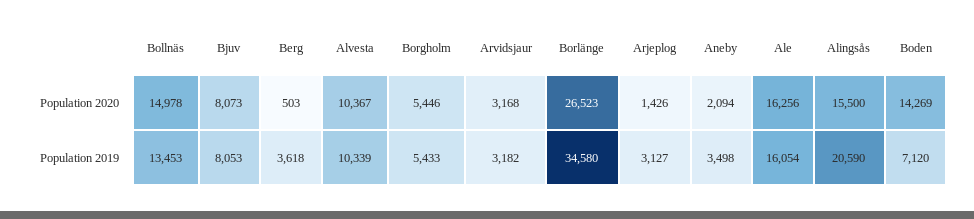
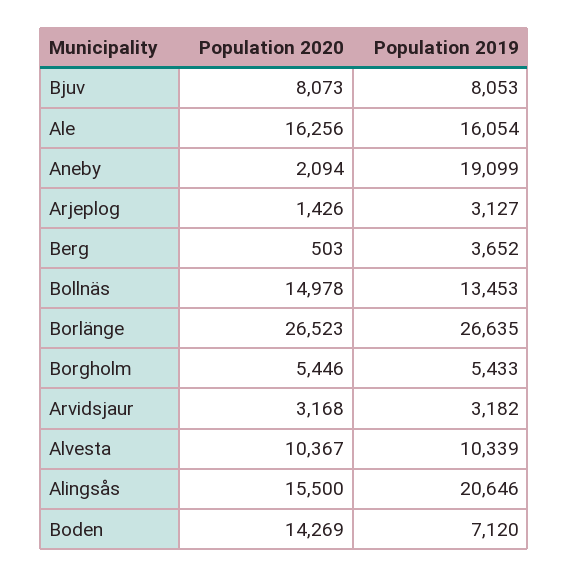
  {
    "Bollnäs": {
      "Population 2020": 14978,
      "Population 2019": 13453
    },
    "Bjuv": {
      "Population 2020": 8073,
      "Population 2019": 8053
    },
    "Berg": {
      "Population 2020": 503,
-     "Population 2019": 3618
+     "Population 2019": 3652
    },
    "Alvesta": {
      "Population 2020": 10367,
      "Population 2019": 10339
    },
    "Borgholm": {
      "Population 2020": 5446,
      "Population 2019": 5433
    },
    "Arvidsjaur": {
      "Population 2020": 3168,
      "Population 2019": 3182
    },
    "Borlänge": {
      "Population 2020": 26523,
-     "Population 2019": 34580
+     "Population 2019": 26635
    },
    "Arjeplog": {
      "Population 2020": 1426,
      "Population 2019": 3127
    },
    "Aneby": {
      "Population 2020": 2094,
-     "Population 2019": 3498
+     "Population 2019": 19099
    },
    "Ale": {
      "Population 2020": 16256,
      "Population 2019": 16054
    },
    "Alingsås": {
      "Population 2020": 15500,
-     "Population 2019": 20590
+     "Population 2019": 20646
    },
    "Boden": {
      "Population 2020": 14269,
      "Population 2019": 7120
    }
  }

